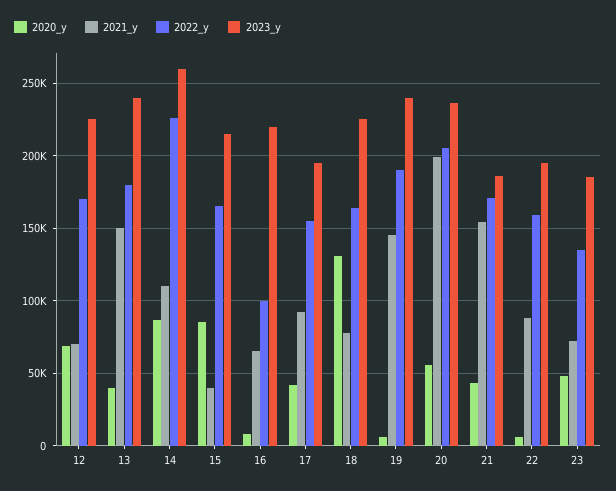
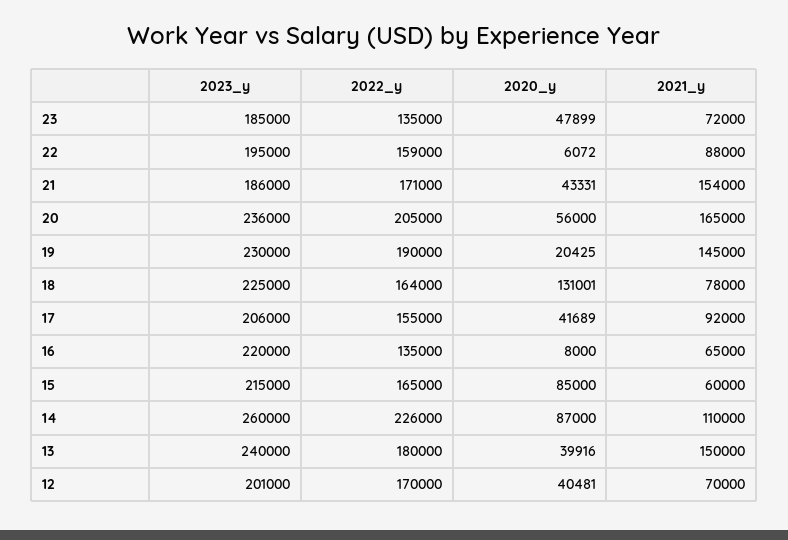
  {
    "2020_y": {
-     "12": 70000,
+     "12": 40481,
      "13": 39916,
      "14": 87000,
      "15": 85000,
      "16": 8000,
      "17": 41689,
      "18": 131001,
-     "19": 5000,
+     "19": 20425,
      "20": 56000,
      "21": 43331,
      "22": 6072,
      "23": 47899
    },
    "2021_y": {
      "12": 70000,
      "13": 150000,
      "14": 110000,
-     "15": 40000,
+     "15": 60000,
      "16": 65000,
      "17": 92000,
      "18": 78000,
      "19": 145000,
-     "20": 200000,
+     "20": 165000,
      "21": 154000,
      "22": 88000,
      "23": 72000
    },
    "2022_y": {
      "12": 170000,
      "13": 180000,
      "14": 226000,
      "15": 165000,
-     "16": 100000,
+     "16": 135000,
      "17": 155000,
      "18": 164000,
      "19": 190000,
      "20": 205000,
      "21": 171000,
      "22": 159000,
      "23": 135000
    },
    "2023_y": {
-     "12": 225000,
+     "12": 201000,
      "13": 240000,
      "14": 260000,
      "15": 215000,
      "16": 220000,
-     "17": 195000,
+     "17": 206000,
      "18": 225000,
-     "19": 240000,
+     "19": 230000,
      "20": 236000,
      "21": 186000,
      "22": 195000,
      "23": 185000
    }
  }

